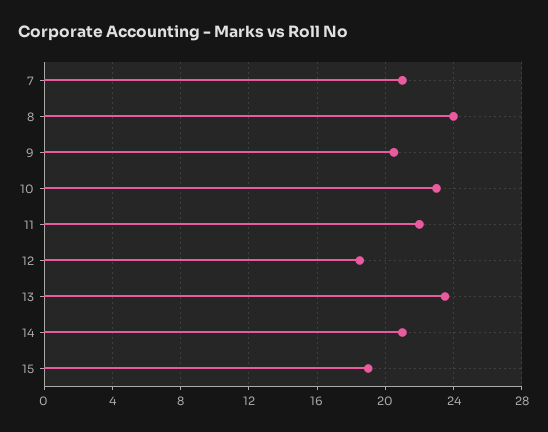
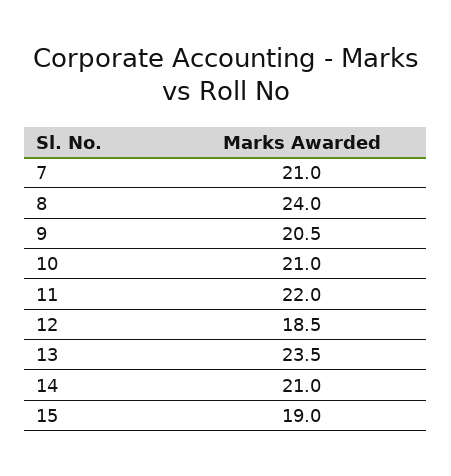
  {
    "7": 21,
    "8": 24,
    "9": 20.5,
-   "10": 23,
+   "10": 21,
    "11": 22,
    "12": 18.5,
    "13": 23.5,
    "14": 21,
    "15": 19
  }

